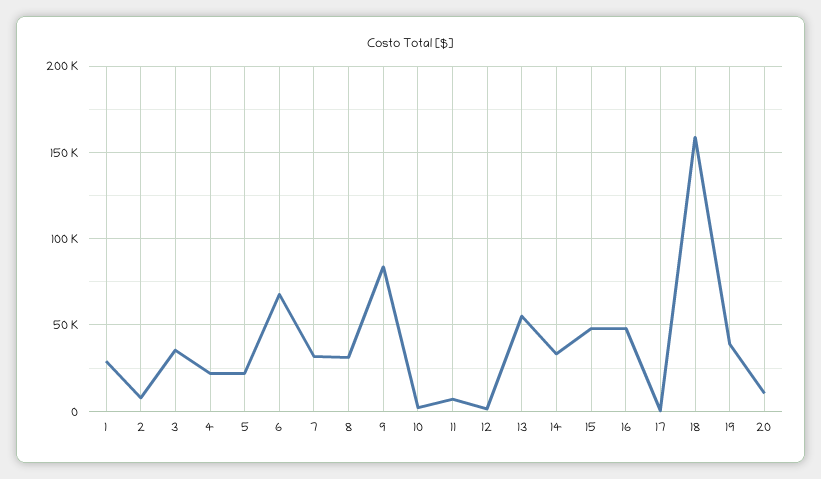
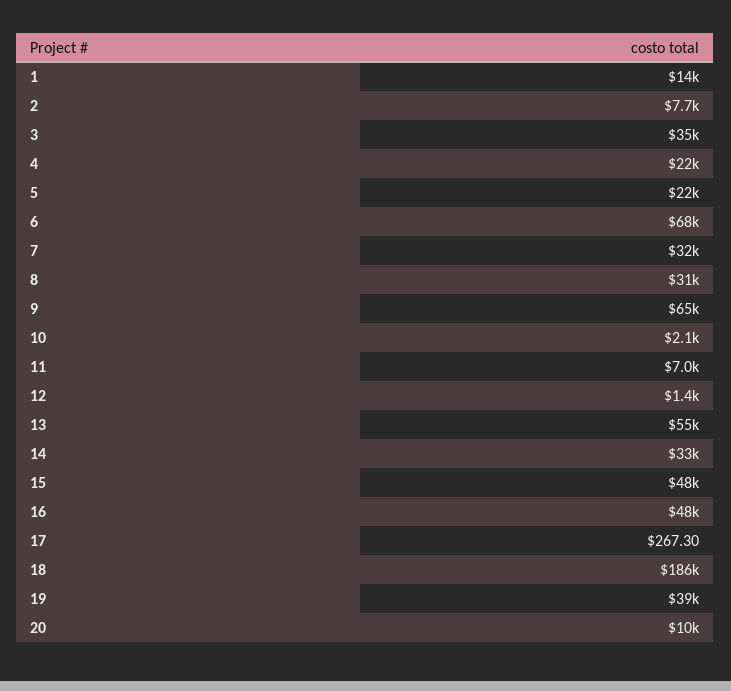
  {
-   "1": 30000,
+   "1": 14000,
    "2": 7700,
    "3": 35000,
    "4": 22000,
    "5": 22000,
    "6": 68000,
    "7": 32000,
    "8": 31000,
-   "9": 85000,
+   "9": 65000,
    "10": 2100,
    "11": 7000,
    "12": 1400,
    "13": 55000,
    "14": 33000,
    "15": 48000,
    "16": 48000,
    "17": 267.3,
-   "18": 160000,
+   "18": 186000,
    "19": 39000,
    "20": 10000
  }

